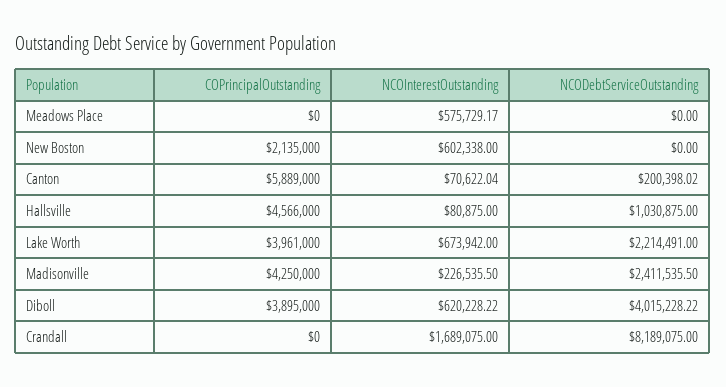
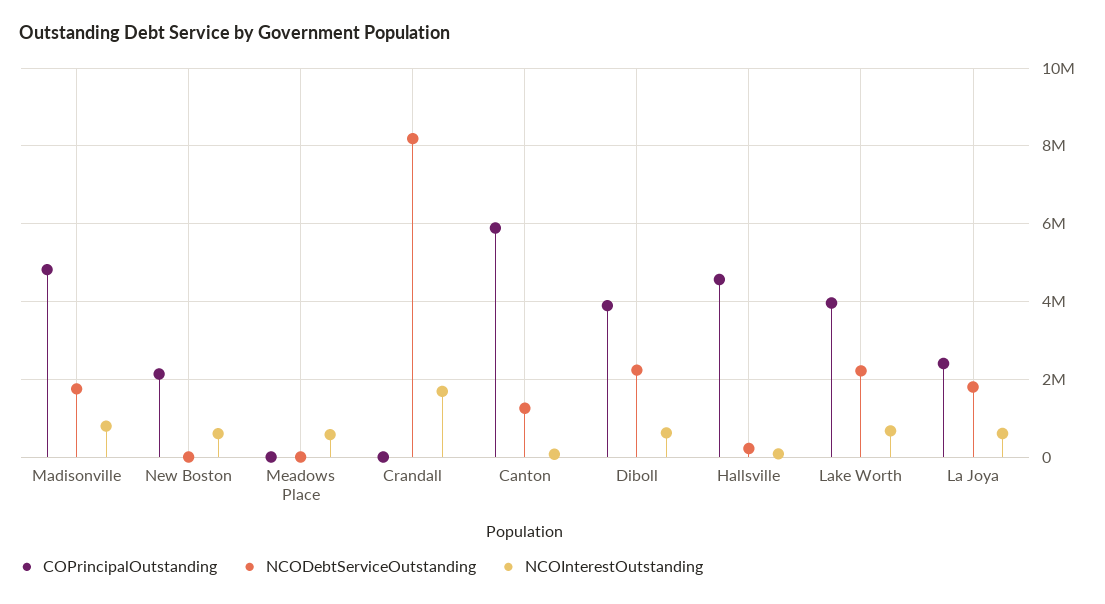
  {
    "COPrincipalOutstanding": {
      "Meadows Place": 0,
      "New Boston": 2135000,
      "Canton": 5889000,
      "Hallsville": 4566000,
      "Lake Worth": 3961000,
-     "Madisonville": 4250000,
+     "Madisonville": 4800000,
      "Diboll": 3895000,
-     "Crandall": 0
+     "Crandall": 0,
+     "La Joya": 2400000
    },
    "NCOInterestOutstanding": {
      "Meadows Place": 575729.17,
      "New Boston": 602338,
      "Canton": 70622.04,
      "Hallsville": 80875,
      "Lake Worth": 673942,
-     "Madisonville": 226535.5,
+     "Madisonville": 800000,
      "Diboll": 620228.22,
-     "Crandall": 1689075
+     "Crandall": 1689075,
+     "La Joya": 600000
    },
    "NCODebtServiceOutstanding": {
      "Meadows Place": 0,
      "New Boston": 0,
-     "Canton": 200398.02,
+     "Canton": 1200000,
-     "Hallsville": 1030875,
+     "Hallsville": 200000,
      "Lake Worth": 2214491,
-     "Madisonville": 2411535.5,
+     "Madisonville": 1800000,
-     "Diboll": 4015228.22,
+     "Diboll": 2200000,
-     "Crandall": 8189075
+     "Crandall": 8189075,
+     "La Joya": 1800000
    }
  }

